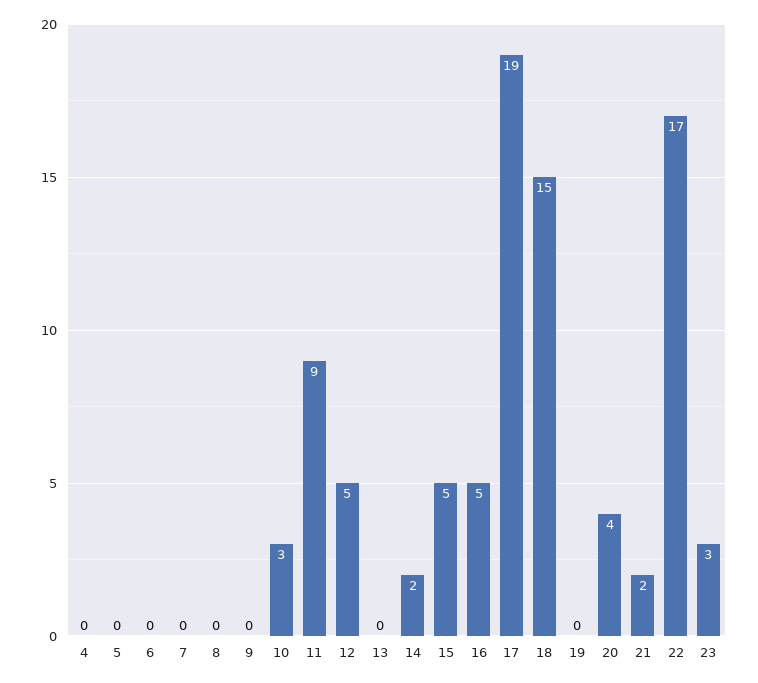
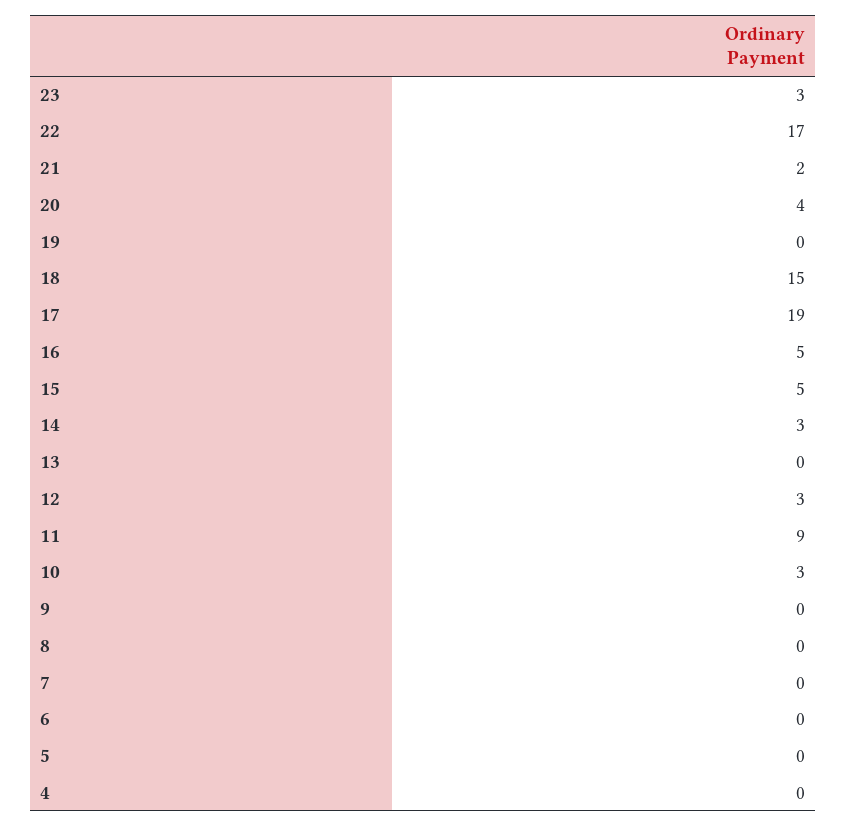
  {
    "4": 0,
    "5": 0,
    "6": 0,
    "7": 0,
    "8": 0,
    "9": 0,
    "10": 3,
    "11": 9,
-   "12": 5,
+   "12": 3,
    "13": 0,
-   "14": 2,
+   "14": 3,
    "15": 5,
    "16": 5,
    "17": 19,
    "18": 15,
    "19": 0,
    "20": 4,
    "21": 2,
    "22": 17,
    "23": 3
  }

